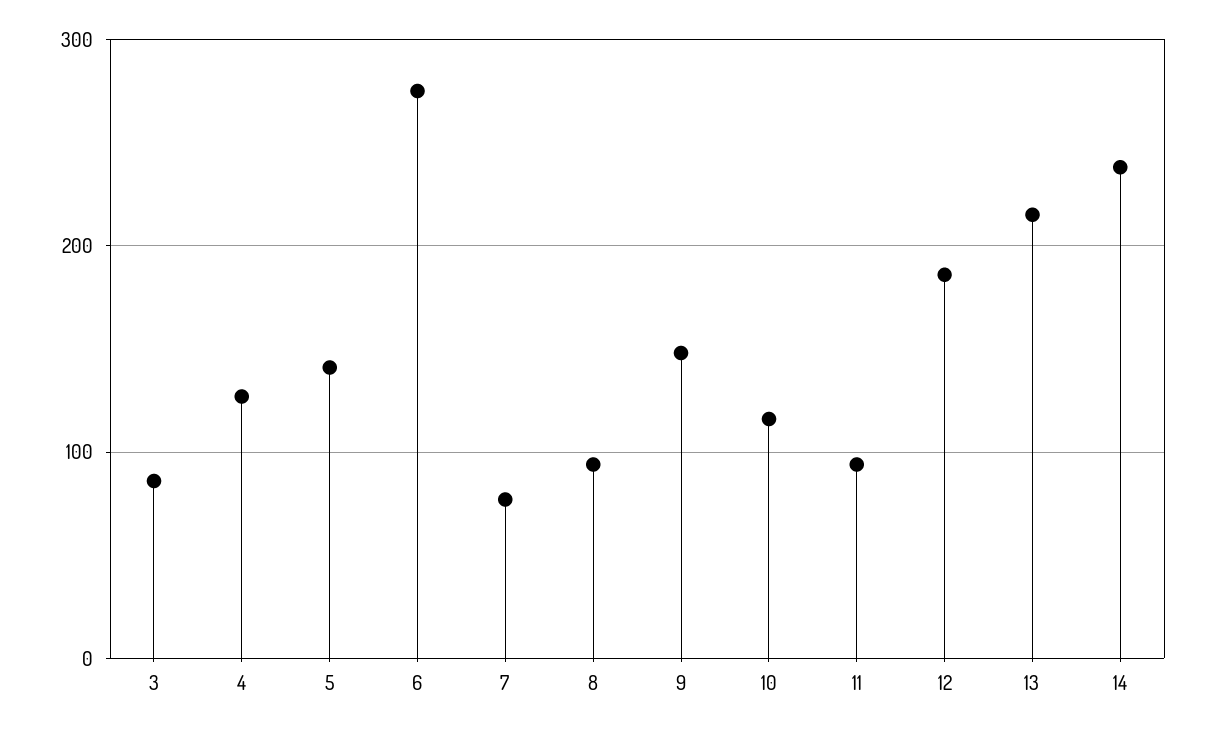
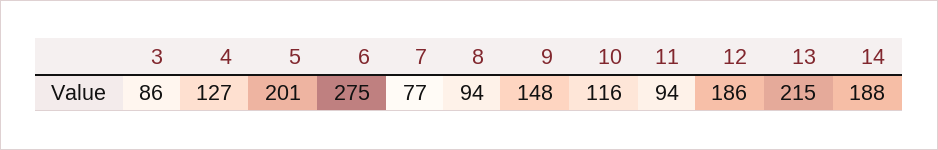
  {
    "3": 86,
    "4": 127,
-   "5": 140,
+   "5": 201,
    "6": 275,
    "7": 77,
    "8": 94,
    "9": 148,
    "10": 116,
    "11": 94,
    "12": 186,
    "13": 215,
-   "14": 240
+   "14": 188
  }

